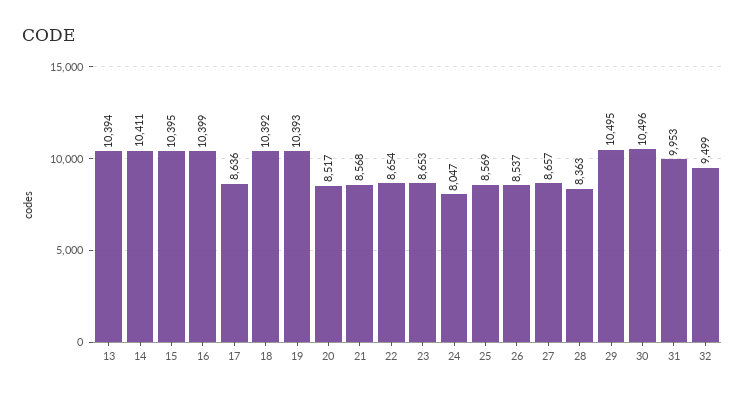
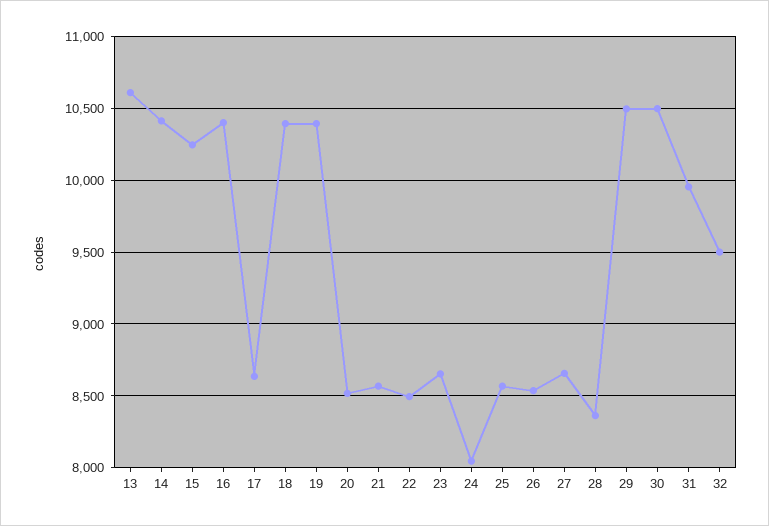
  {
-   "13": 10394,
+   "13": 10600,
    "14": 10411,
-   "15": 10395,
+   "15": 10250,
    "16": 10399,
    "17": 8636,
    "18": 10392,
    "19": 10393,
    "20": 8517,
    "21": 8568,
-   "22": 8654,
+   "22": 8500,
    "23": 8653,
    "24": 8047,
    "25": 8569,
    "26": 8537,
    "27": 8657,
    "28": 8363,
    "29": 10495,
    "30": 10496,
    "31": 9953,
    "32": 9499
  }

